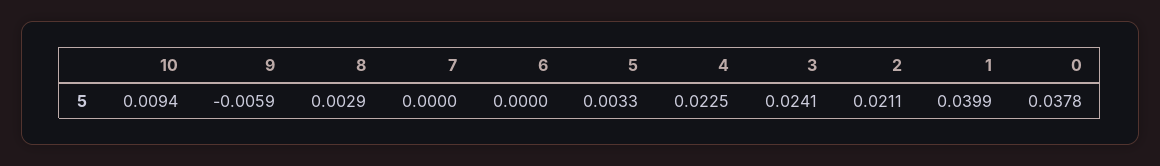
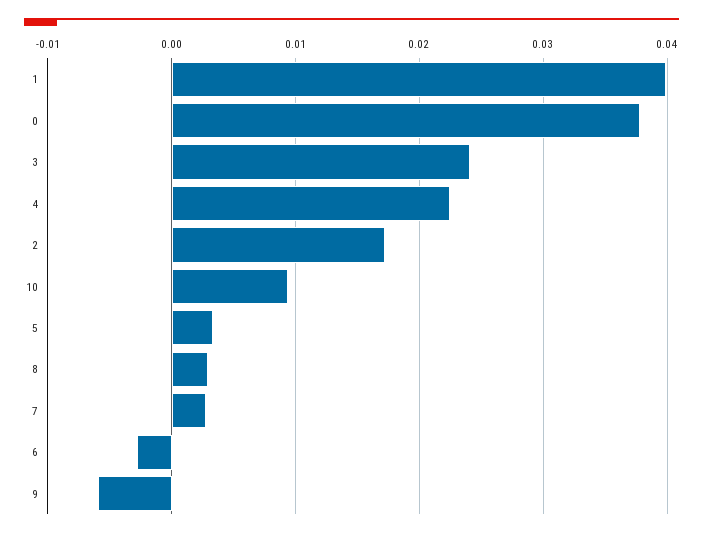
  {
    "10": 0.0094,
    "9": -0.0059,
    "8": 0.0029,
-   "7": 0,
+   "7": 0.003,
-   "6": 0,
+   "6": -0.003,
    "5": 0.0033,
    "4": 0.0225,
    "3": 0.0241,
-   "2": 0.0211,
+   "2": 0.017,
    "1": 0.0399,
    "0": 0.0378
  }

